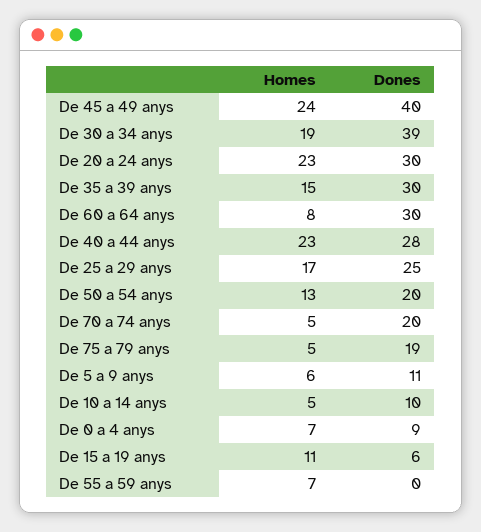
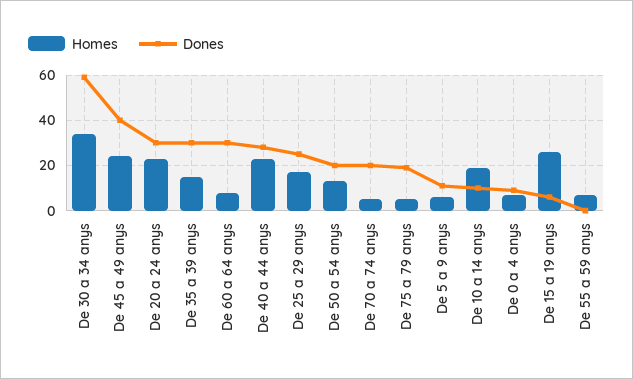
  {
    "Homes": {
      "De 45 a 49 anys": 24,
-     "De 30 a 34 anys": 19,
+     "De 30 a 34 anys": 35,
      "De 20 a 24 anys": 23,
      "De 35 a 39 anys": 15,
      "De 60 a 64 anys": 8,
      "De 40 a 44 anys": 23,
      "De 25 a 29 anys": 17,
      "De 50 a 54 anys": 13,
      "De 70 a 74 anys": 5,
      "De 75 a 79 anys": 5,
      "De 5 a 9 anys": 6,
-     "De 10 a 14 anys": 5,
+     "De 10 a 14 anys": 20,
      "De 0 a 4 anys": 7,
-     "De 15 a 19 anys": 11,
+     "De 15 a 19 anys": 25,
      "De 55 a 59 anys": 7
    },
    "Dones": {
      "De 45 a 49 anys": 40,
-     "De 30 a 34 anys": 39,
+     "De 30 a 34 anys": 60,
      "De 20 a 24 anys": 30,
      "De 35 a 39 anys": 30,
      "De 60 a 64 anys": 30,
      "De 40 a 44 anys": 28,
      "De 25 a 29 anys": 25,
      "De 50 a 54 anys": 20,
      "De 70 a 74 anys": 20,
      "De 75 a 79 anys": 19,
      "De 5 a 9 anys": 11,
      "De 10 a 14 anys": 10,
      "De 0 a 4 anys": 9,
      "De 15 a 19 anys": 6,
      "De 55 a 59 anys": 0
    }
  }

